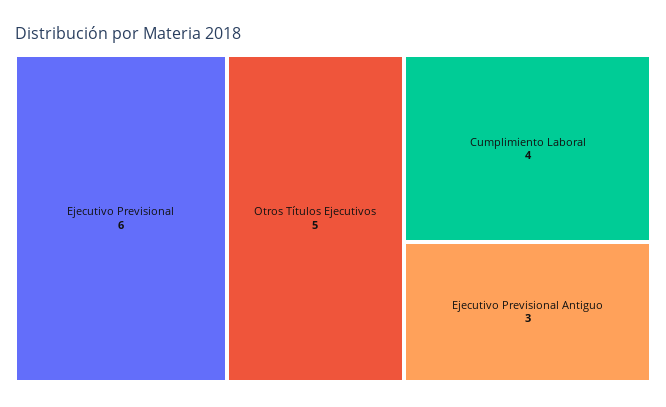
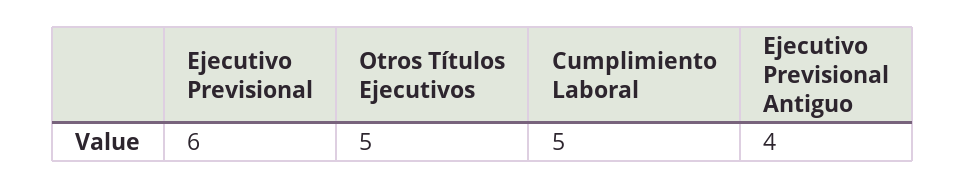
  {
    "Ejecutivo Previsional": 6,
    "Otros Títulos Ejecutivos": 5,
-   "Cumplimiento Laboral": 4,
+   "Cumplimiento Laboral": 5,
-   "Ejecutivo Previsional Antiguo": 3
+   "Ejecutivo Previsional Antiguo": 4
  }

